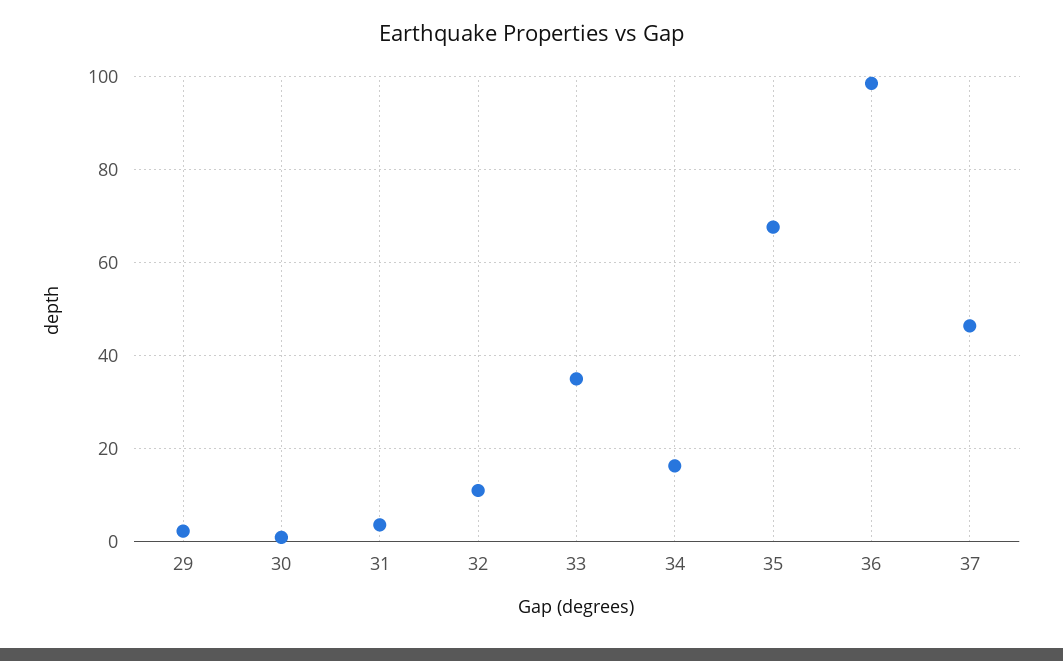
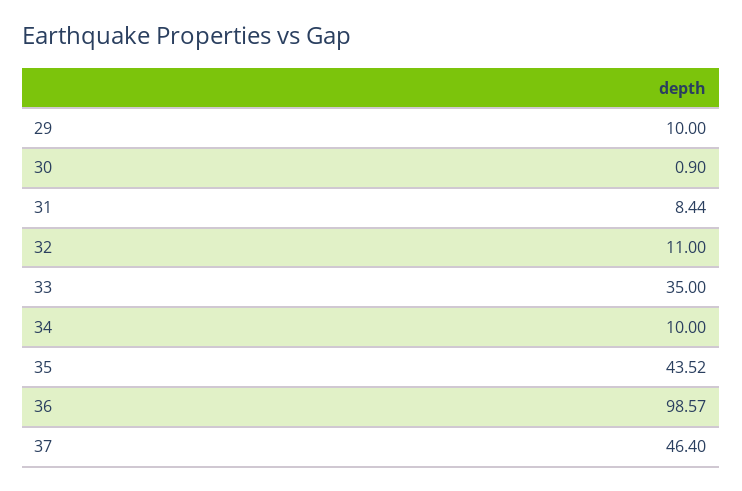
  {
-   "29": 2,
+   "29": 10,
    "30": 0.9,
-   "31": 4,
+   "31": 8.44,
    "32": 11,
    "33": 35,
-   "34": 16,
+   "34": 10,
-   "35": 68,
+   "35": 43.52,
    "36": 98.57,
    "37": 46.4
  }

